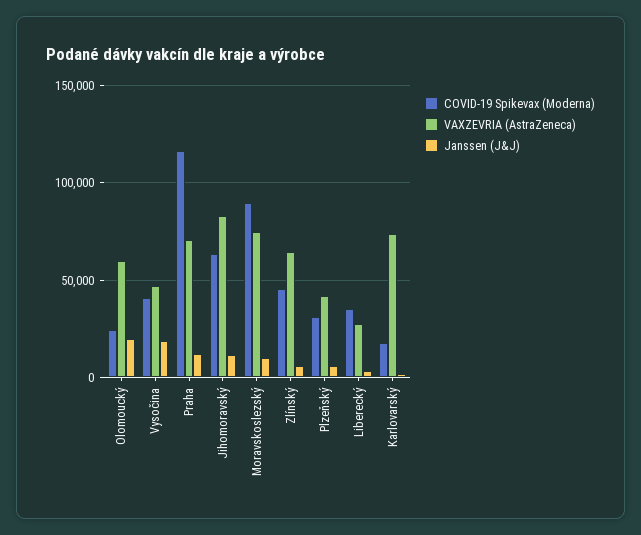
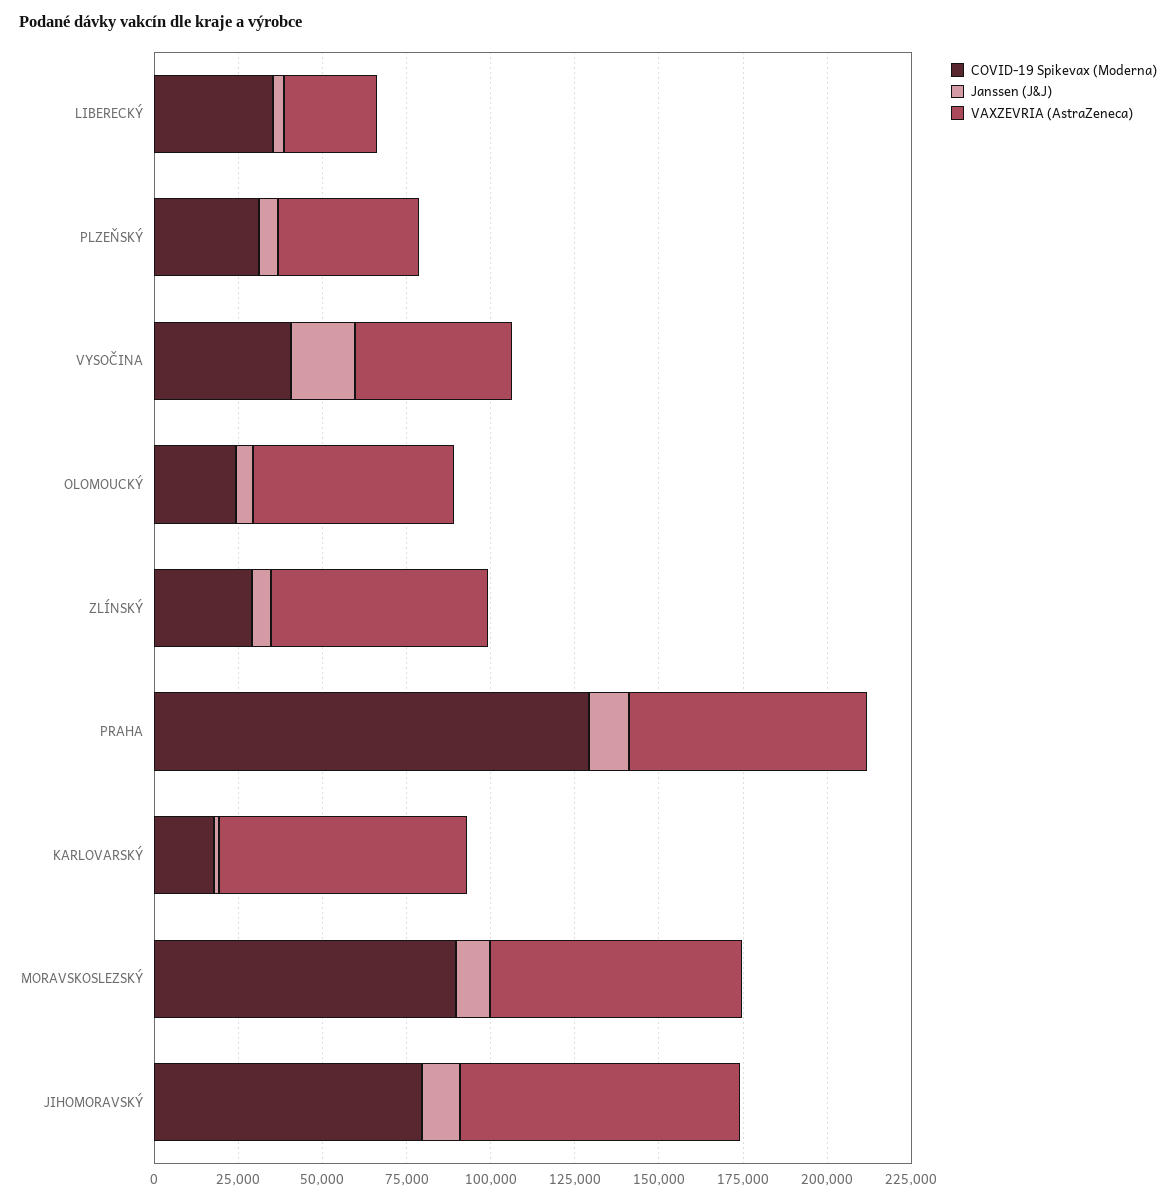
  {
    "COVID-19 Spikevax (Moderna)": {
      "Olomoucký": 25000,
      "Vysočina": 40000,
-     "Praha": 115000,
+     "Praha": 130000,
-     "Jihomoravský": 65000,
+     "Jihomoravský": 80000,
      "Moravskoslezský": 90000,
-     "Zlínský": 45000,
+     "Zlínský": 30000,
      "Plzeňský": 30000,
      "Liberecký": 35000,
      "Karlovarský": 20000
    },
    "VAXZEVRIA (AstraZeneca)": {
      "Olomoucký": 60000,
      "Vysočina": 45000,
      "Praha": 70000,
      "Jihomoravský": 85000,
      "Moravskoslezský": 75000,
      "Zlínský": 65000,
      "Plzeňský": 40000,
      "Liberecký": 30000,
      "Karlovarský": 75000
    },
    "Janssen (J&J)": {
-     "Olomoucký": 20000,
+     "Olomoucký": 5000,
      "Vysočina": 20000,
      "Praha": 10000,
      "Jihomoravský": 10000,
      "Moravskoslezský": 10000,
      "Zlínský": 5000,
      "Plzeňský": 5000,
      "Liberecký": 5000,
      "Karlovarský": 0
    }
  }

